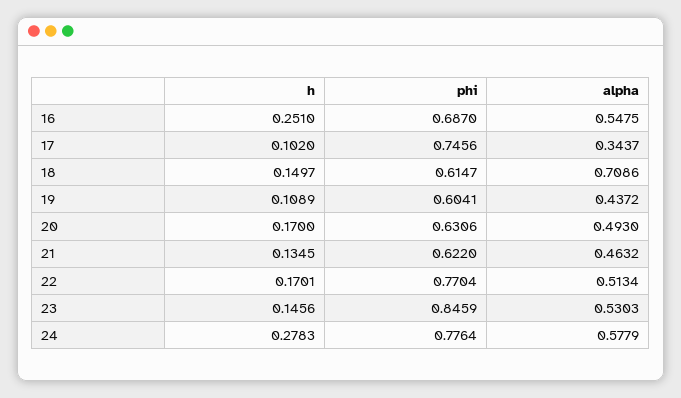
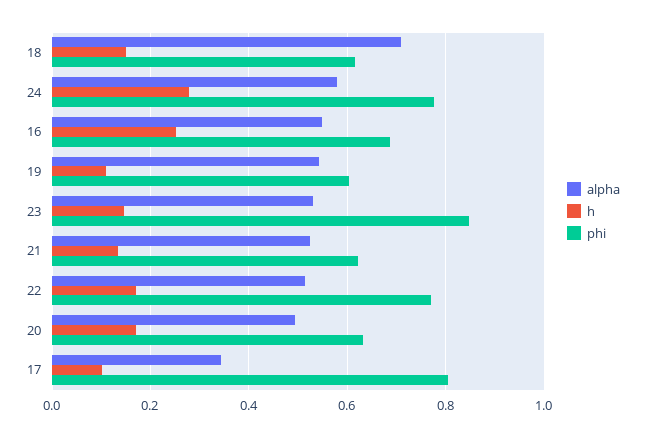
  {
    "h": {
      "16": 0.251,
      "17": 0.102,
      "18": 0.1497,
      "19": 0.1089,
      "20": 0.17,
      "21": 0.1345,
      "22": 0.1701,
      "23": 0.1456,
      "24": 0.2783
    },
    "phi": {
      "16": 0.687,
-     "17": 0.7456,
+     "17": 0.8,
      "18": 0.6147,
      "19": 0.6041,
      "20": 0.6306,
      "21": 0.622,
      "22": 0.7704,
      "23": 0.8459,
      "24": 0.7764
    },
    "alpha": {
      "16": 0.5475,
      "17": 0.3437,
      "18": 0.7086,
-     "19": 0.4372,
+     "19": 0.54,
      "20": 0.493,
-     "21": 0.4632,
+     "21": 0.52,
      "22": 0.5134,
      "23": 0.5303,
      "24": 0.5779
    }
  }

